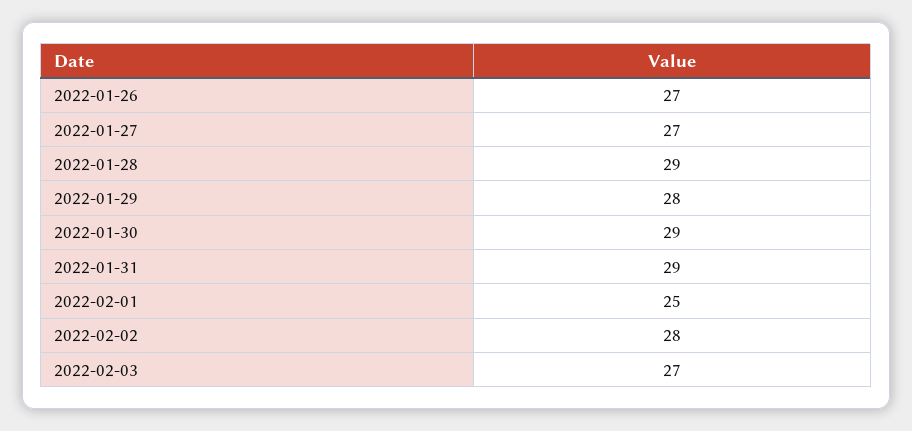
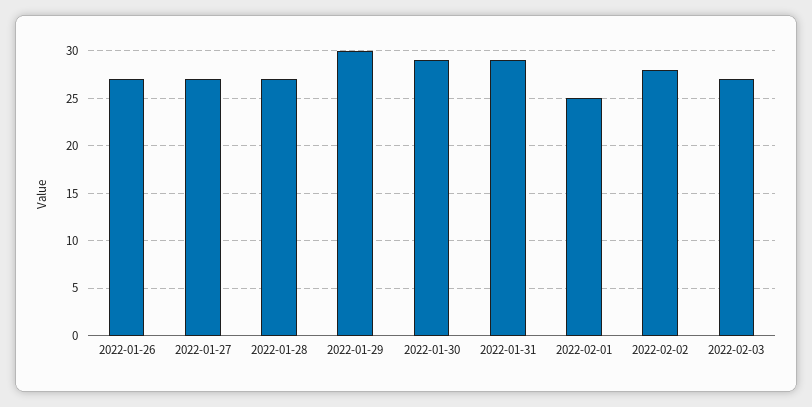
  {
    "2022-01-26": 27,
    "2022-01-27": 27,
-   "2022-01-28": 29,
+   "2022-01-28": 27,
-   "2022-01-29": 28,
+   "2022-01-29": 30,
    "2022-01-30": 29,
    "2022-01-31": 29,
    "2022-02-01": 25,
    "2022-02-02": 28,
    "2022-02-03": 27
  }

